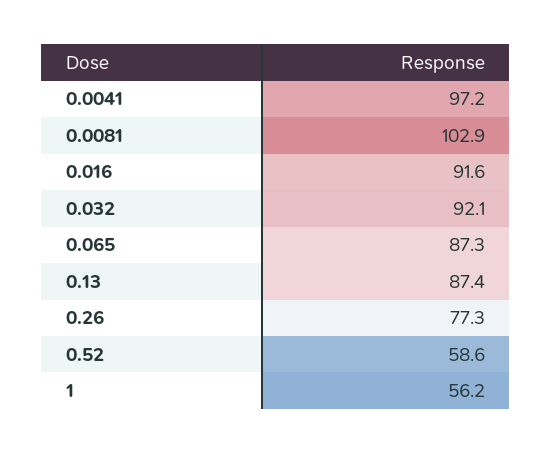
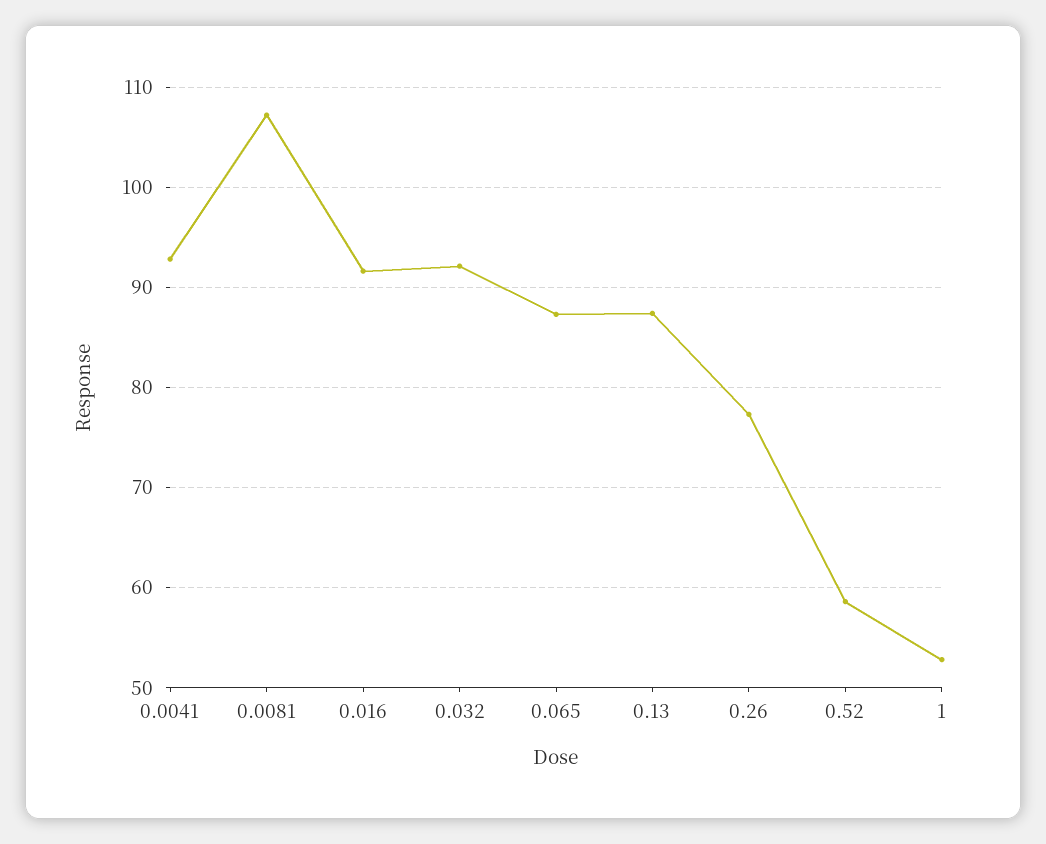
  {
-   "0.0041": 97.2,
+   "0.0041": 93,
-   "0.0081": 102.9,
+   "0.0081": 107,
    "0.016": 91.6,
    "0.032": 92.1,
    "0.065": 87.3,
    "0.13": 87.4,
    "0.26": 77.3,
    "0.52": 58.6,
-   "1": 56.2
+   "1": 53
  }

